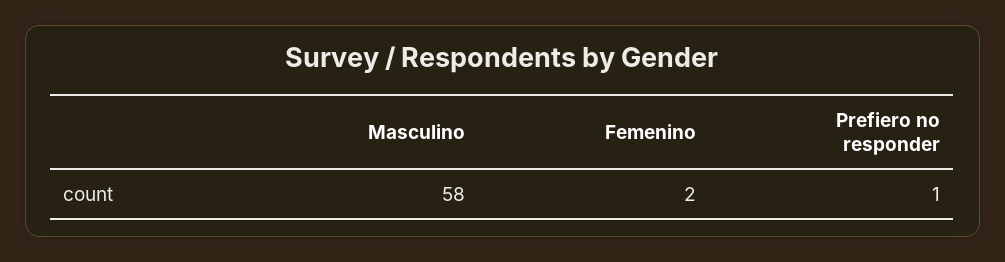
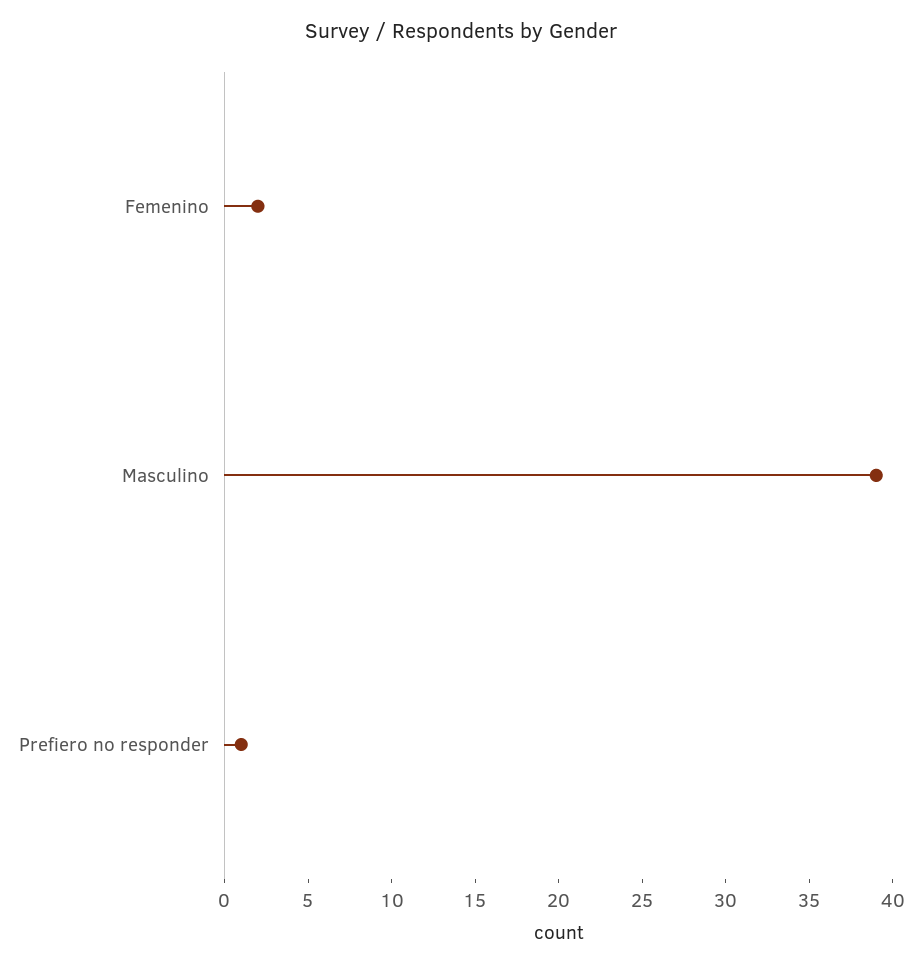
  {
-   "Masculino": 58,
+   "Masculino": 39,
    "Femenino": 2,
    "Prefiero no responder": 1
  }

